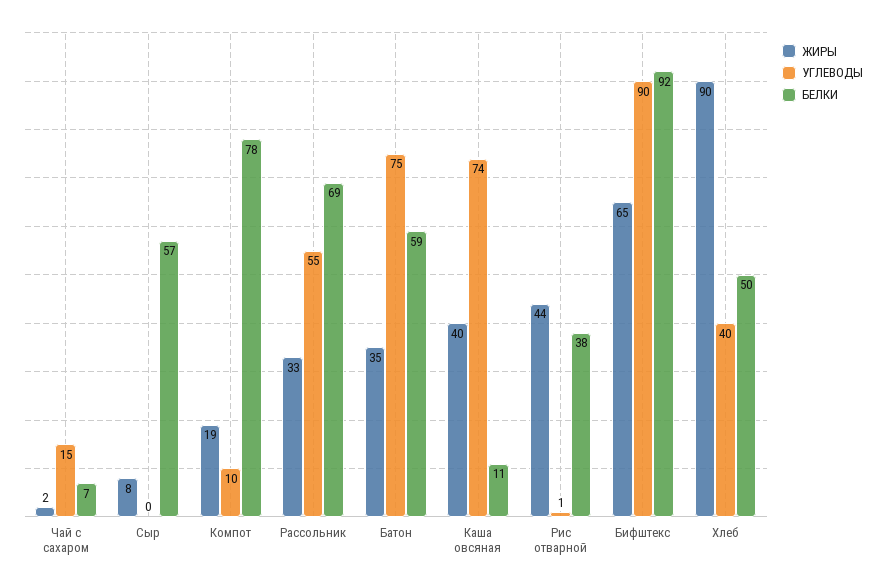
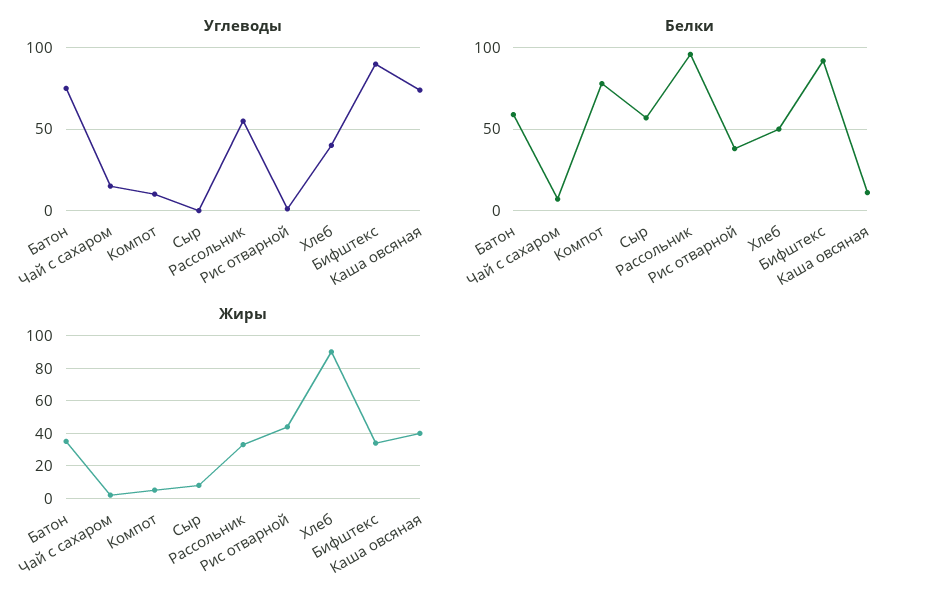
  {
    "ЖИРЫ": {
      "Чай с сахаром": 2,
      "Сыр": 8,
-     "Компот": 19,
+     "Компот": 5,
      "Рассольник": 33,
      "Батон": 35,
      "Каша овсяная": 40,
      "Рис отварной": 44,
-     "Бифштекс": 65,
+     "Бифштекс": 35,
      "Хлеб": 90
    },
    "УГЛЕВОДЫ": {
      "Чай с сахаром": 15,
      "Сыр": 0,
      "Компот": 10,
      "Рассольник": 55,
      "Батон": 75,
      "Каша овсяная": 74,
      "Рис отварной": 1,
      "Бифштекс": 90,
      "Хлеб": 40
    },
    "БЕЛКИ": {
      "Чай с сахаром": 7,
      "Сыр": 57,
      "Компот": 78,
-     "Рассольник": 69,
+     "Рассольник": 95,
      "Батон": 59,
      "Каша овсяная": 11,
      "Рис отварной": 38,
      "Бифштекс": 92,
      "Хлеб": 50
    }
  }

